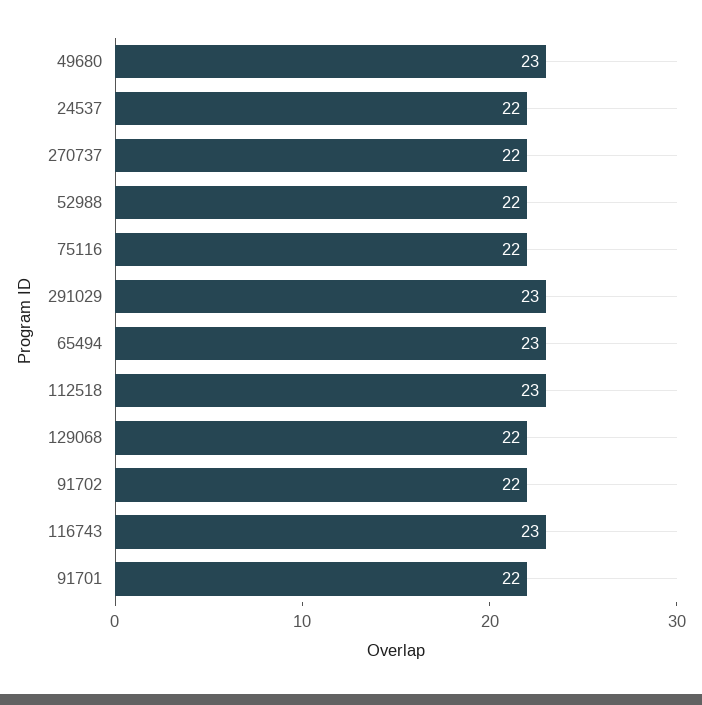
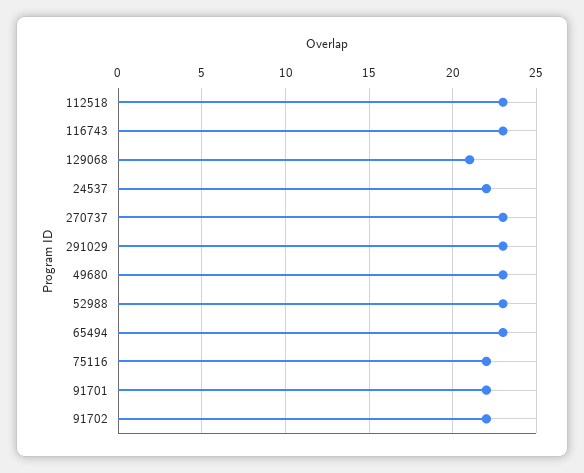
  {
    "49680": 23,
    "24537": 22,
-   "270737": 22,
+   "270737": 23,
-   "52988": 22,
+   "52988": 23,
    "75116": 22,
    "291029": 23,
    "65494": 23,
    "112518": 23,
-   "129068": 22,
+   "129068": 21,
    "91702": 22,
    "116743": 23,
    "91701": 22
  }

